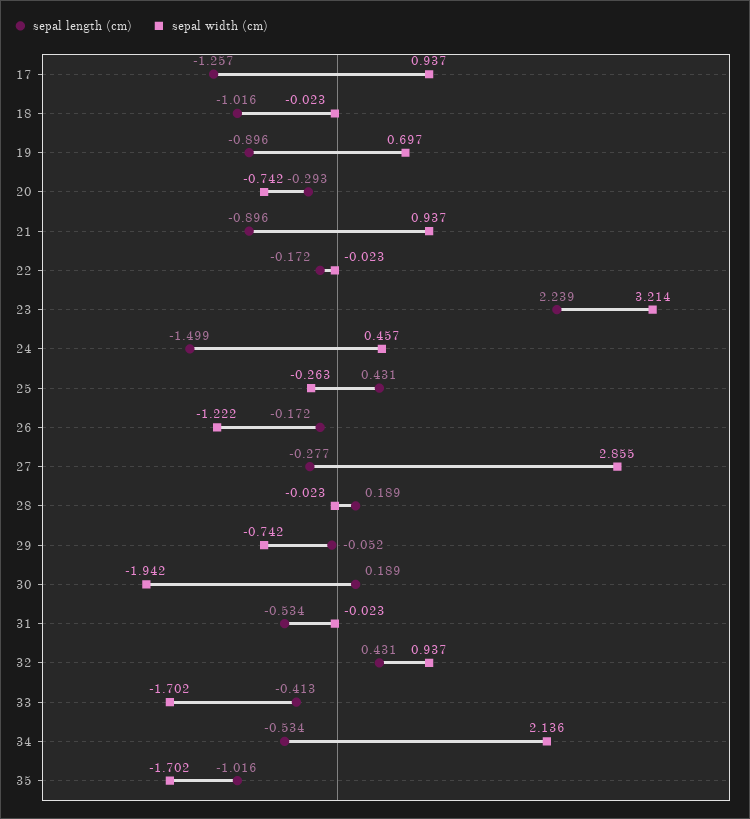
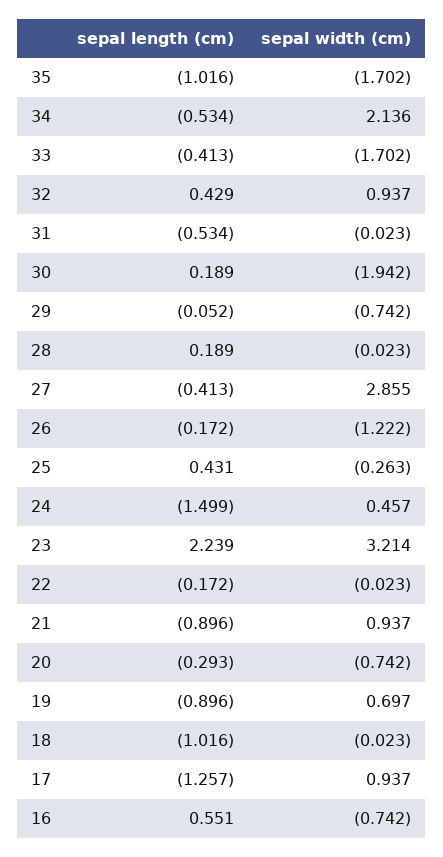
  {
    "sepal length (cm)": {
      "17": -1.257,
      "18": -1.016,
      "19": -0.896,
      "20": -0.293,
      "21": -0.896,
      "22": -0.172,
      "23": 2.239,
      "24": -1.499,
      "25": 0.431,
      "26": -0.172,
-     "27": -0.277,
+     "27": -0.413,
      "28": 0.189,
      "29": -0.052,
      "30": 0.189,
      "31": -0.534,
-     "32": 0.431,
+     "32": 0.429,
      "33": -0.413,
      "34": -0.534,
-     "35": -1.016
+     "35": -1.016,
+     "16": 0.551
    },
    "sepal width (cm)": {
      "17": 0.937,
      "18": -0.023,
      "19": 0.697,
      "20": -0.742,
      "21": 0.937,
      "22": -0.023,
      "23": 3.214,
      "24": 0.457,
      "25": -0.263,
      "26": -1.222,
      "27": 2.855,
      "28": -0.023,
      "29": -0.742,
      "30": -1.942,
      "31": -0.023,
      "32": 0.937,
      "33": -1.702,
      "34": 2.136,
-     "35": -1.702
+     "35": -1.702,
+     "16": -0.742
    }
  }

